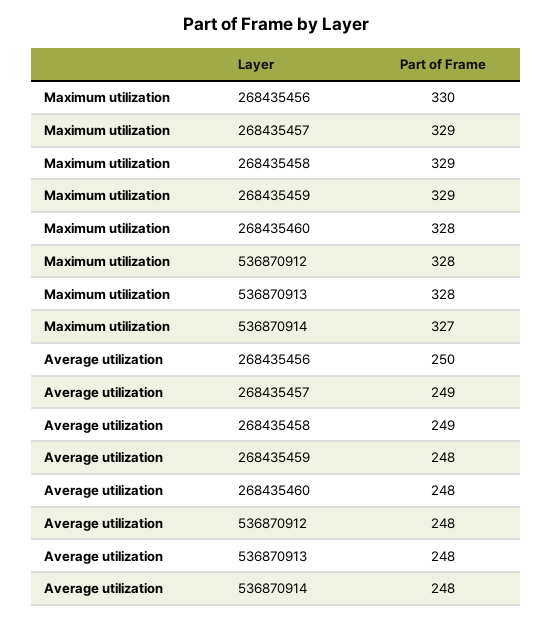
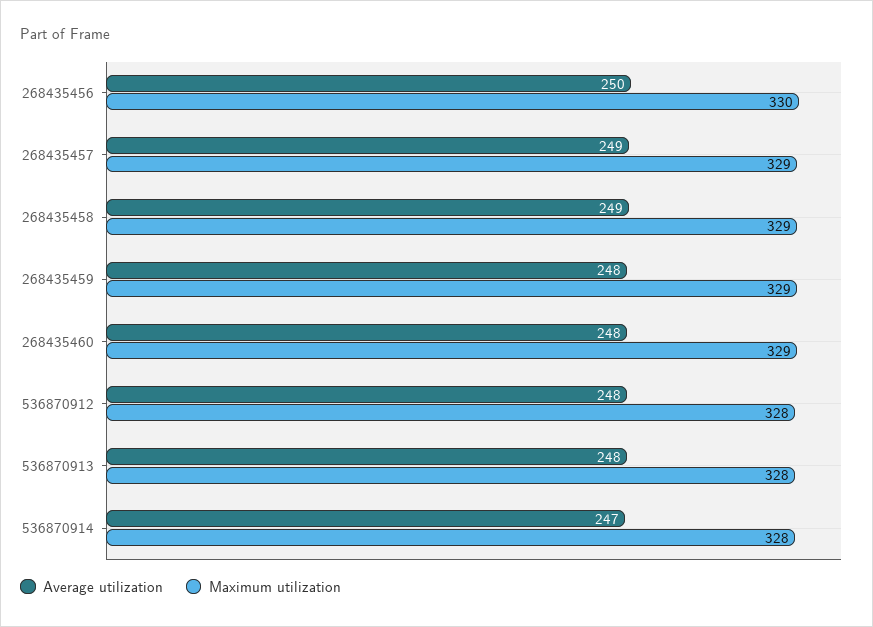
  {
    "Maximum utilization": {
      "268435456": 330,
      "268435457": 329,
      "268435458": 329,
      "268435459": 329,
-     "268435460": 328,
+     "268435460": 329,
      "536870912": 328,
      "536870913": 328,
-     "536870914": 327
+     "536870914": 328
    },
    "Average utilization": {
      "268435456": 250,
      "268435457": 249,
      "268435458": 249,
      "268435459": 248,
      "268435460": 248,
      "536870912": 248,
      "536870913": 248,
-     "536870914": 248
+     "536870914": 247
    }
  }

